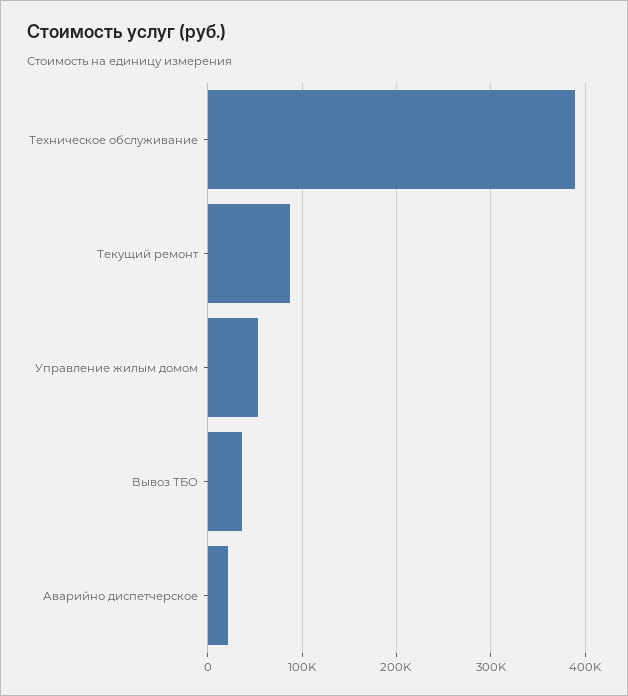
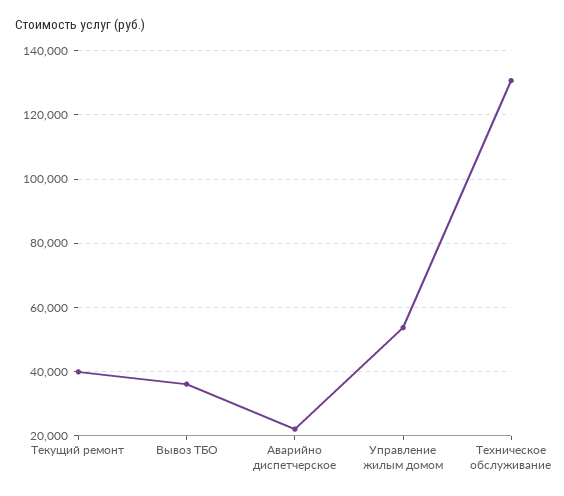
  {
-   "Техническое обслуживание": 390000,
+   "Техническое обслуживание": 130000,
-   "Текущий ремонт": 90000,
+   "Текущий ремонт": 40000,
    "Управление жилым домом": 54000,
    "Вывоз ТБО": 36000,
    "Аварийно диспетчерское": 22000
  }

